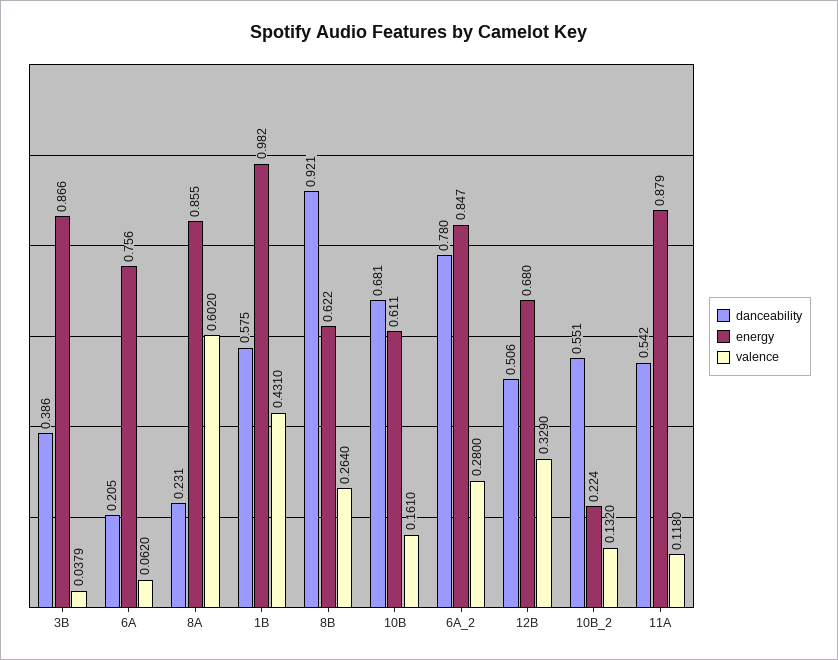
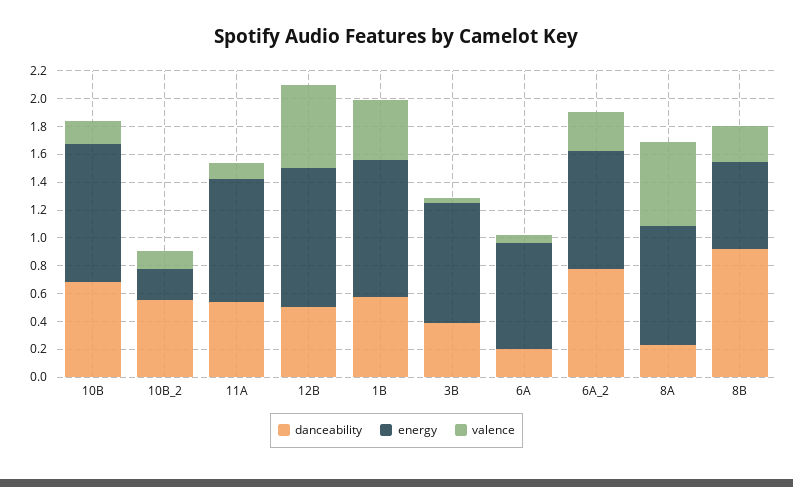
  {
    "danceability": {
      "3B": 0.386,
      "6A": 0.205,
      "8A": 0.231,
      "1B": 0.575,
      "8B": 0.921,
      "10B": 0.681,
      "6A_2": 0.78,
      "12B": 0.506,
      "10B_2": 0.551,
      "11A": 0.542
    },
    "energy": {
      "3B": 0.866,
      "6A": 0.756,
      "8A": 0.855,
      "1B": 0.982,
      "8B": 0.622,
-     "10B": 0.611,
+     "10B": 1,
      "6A_2": 0.847,
-     "12B": 0.68,
+     "12B": 1,
      "10B_2": 0.224,
      "11A": 0.879
    },
    "valence": {
      "3B": 0.0379,
      "6A": 0.062,
      "8A": 0.602,
      "1B": 0.431,
      "8B": 0.264,
      "10B": 0.161,
      "6A_2": 0.28,
-     "12B": 0.329,
+     "12B": 0.6,
      "10B_2": 0.132,
      "11A": 0.118
    }
  }

